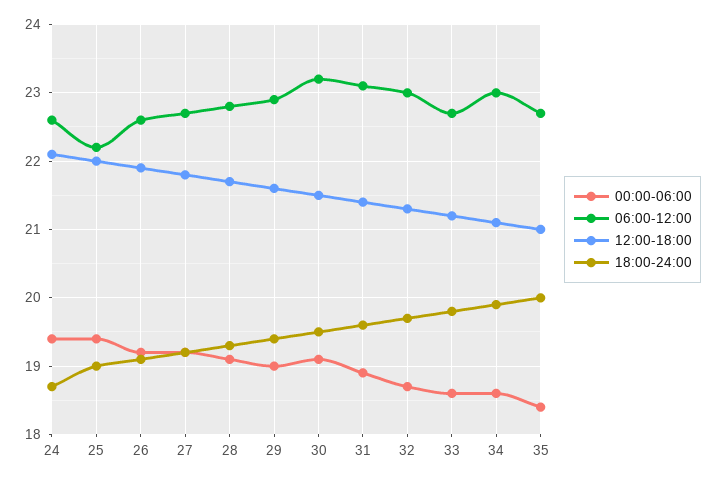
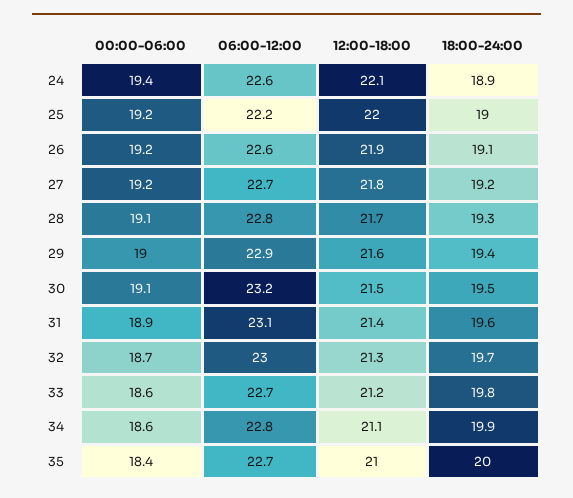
  {
    "00:00-06:00": {
      "24": 19.4,
-     "25": 19.4,
+     "25": 19.2,
      "26": 19.2,
      "27": 19.2,
      "28": 19.1,
      "29": 19,
      "30": 19.1,
      "31": 18.9,
      "32": 18.7,
      "33": 18.6,
      "34": 18.6,
      "35": 18.4
    },
    "06:00-12:00": {
      "24": 22.6,
      "25": 22.2,
      "26": 22.6,
      "27": 22.7,
      "28": 22.8,
      "29": 22.9,
      "30": 23.2,
      "31": 23.1,
      "32": 23,
      "33": 22.7,
-     "34": 23,
+     "34": 22.8,
      "35": 22.7
    },
    "12:00-18:00": {
      "24": 22.1,
      "25": 22,
      "26": 21.9,
      "27": 21.8,
      "28": 21.7,
      "29": 21.6,
      "30": 21.5,
      "31": 21.4,
      "32": 21.3,
      "33": 21.2,
      "34": 21.1,
      "35": 21
    },
    "18:00-24:00": {
-     "24": 18.7,
+     "24": 18.9,
      "25": 19,
      "26": 19.1,
      "27": 19.2,
      "28": 19.3,
      "29": 19.4,
      "30": 19.5,
      "31": 19.6,
      "32": 19.7,
      "33": 19.8,
      "34": 19.9,
      "35": 20
    }
  }

